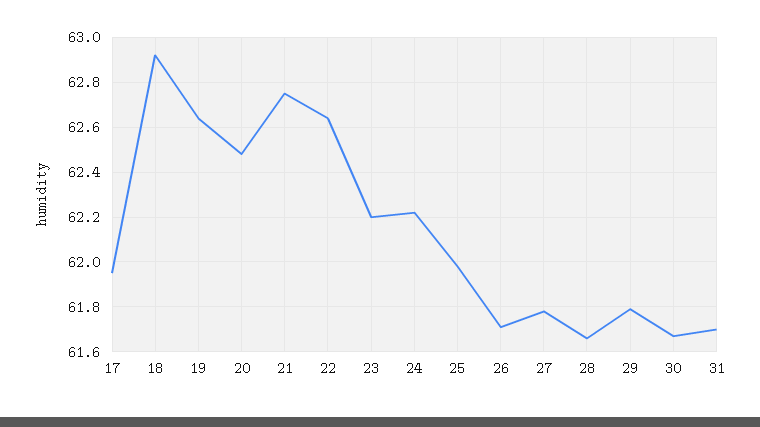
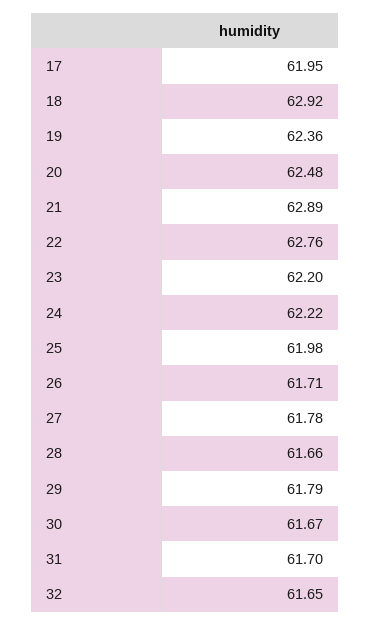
  {
    "17": 61.95,
    "18": 62.92,
-   "19": 62.65,
+   "19": 62.36,
    "20": 62.48,
-   "21": 62.75,
+   "21": 62.89,
-   "22": 62.65,
+   "22": 62.76,
    "23": 62.2,
    "24": 62.22,
    "25": 61.98,
    "26": 61.71,
    "27": 61.78,
    "28": 61.66,
    "29": 61.79,
    "30": 61.67,
-   "31": 61.7
+   "31": 61.7,
+   "32": 61.65
  }

